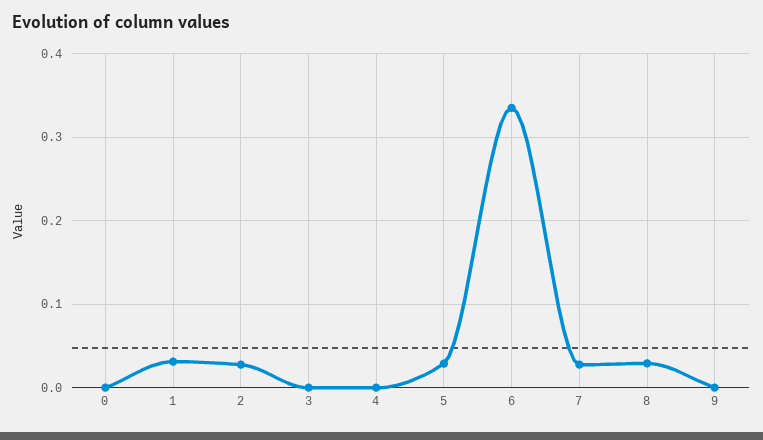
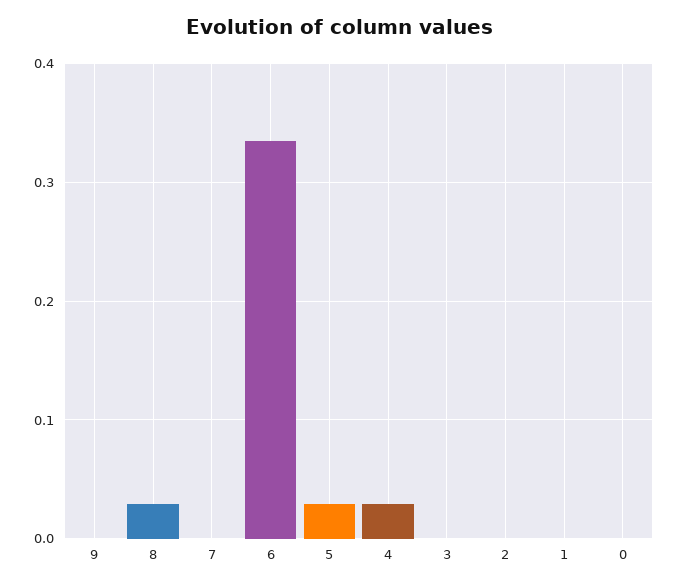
  {
    "0": 0,
-   "1": 0.03,
+   "1": 0,
-   "2": 0.03,
+   "2": 0,
    "3": 0,
-   "4": 0,
+   "4": 0.03,
    "5": 0.03,
    "6": 0.34,
-   "7": 0.03,
+   "7": 0,
    "8": 0.03,
    "9": 0
  }

